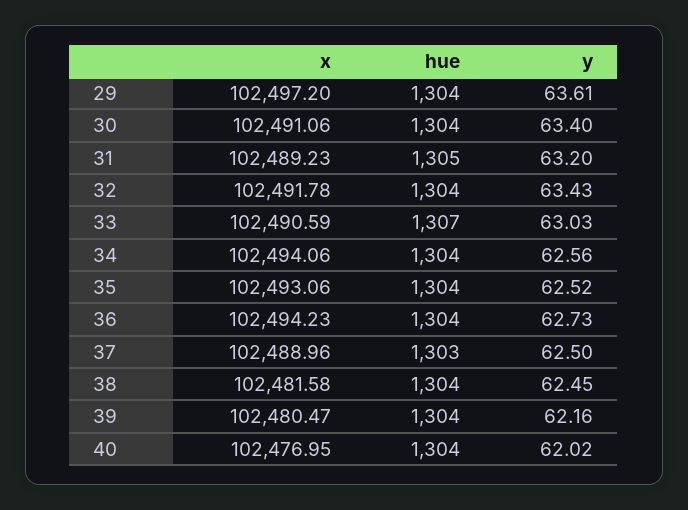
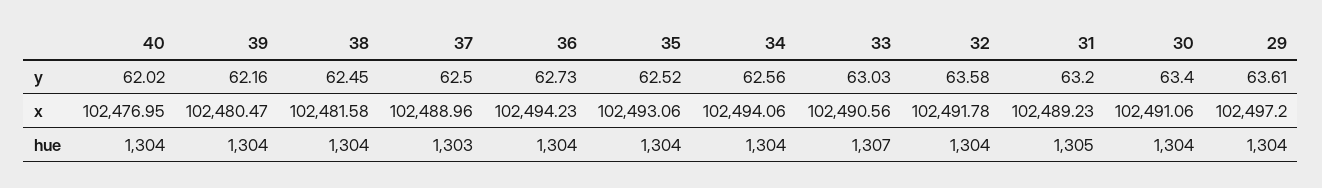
  {
    "x": {
      "29": 102497.2,
      "30": 102491.06,
      "31": 102489.23,
      "32": 102491.78,
-     "33": 102490.59,
+     "33": 102490.56,
      "34": 102494.06,
      "35": 102493.06,
      "36": 102494.23,
      "37": 102488.96,
      "38": 102481.58,
      "39": 102480.47,
      "40": 102476.95
    },
    "hue": {
      "29": 1304,
      "30": 1304,
      "31": 1305,
      "32": 1304,
      "33": 1307,
      "34": 1304,
      "35": 1304,
      "36": 1304,
      "37": 1303,
      "38": 1304,
      "39": 1304,
      "40": 1304
    },
    "y": {
      "29": 63.61,
      "30": 63.4,
      "31": 63.2,
-     "32": 63.43,
+     "32": 63.58,
      "33": 63.03,
      "34": 62.56,
      "35": 62.52,
      "36": 62.73,
      "37": 62.5,
      "38": 62.45,
      "39": 62.16,
      "40": 62.02
    }
  }

